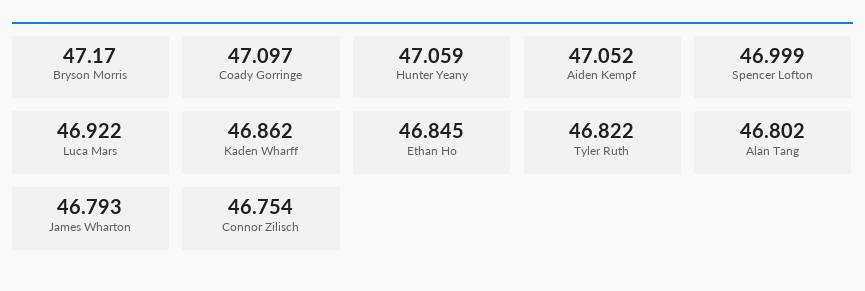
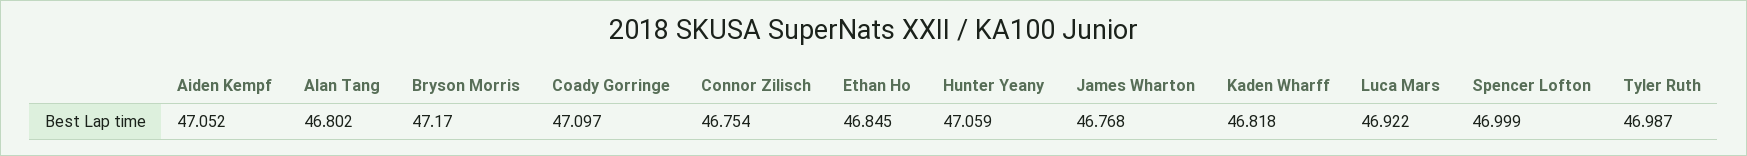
  {
    "Bryson Morris": 47.17,
    "Coady Gorringe": 47.097,
    "Hunter Yeany": 47.059,
    "Aiden Kempf": 47.052,
    "Spencer Lofton": 46.999,
    "Luca Mars": 46.922,
-   "Kaden Wharff": 46.862,
+   "Kaden Wharff": 46.818,
    "Ethan Ho": 46.845,
-   "Tyler Ruth": 46.822,
+   "Tyler Ruth": 46.987,
    "Alan Tang": 46.802,
-   "James Wharton": 46.793,
+   "James Wharton": 46.768,
    "Connor Zilisch": 46.754
  }

